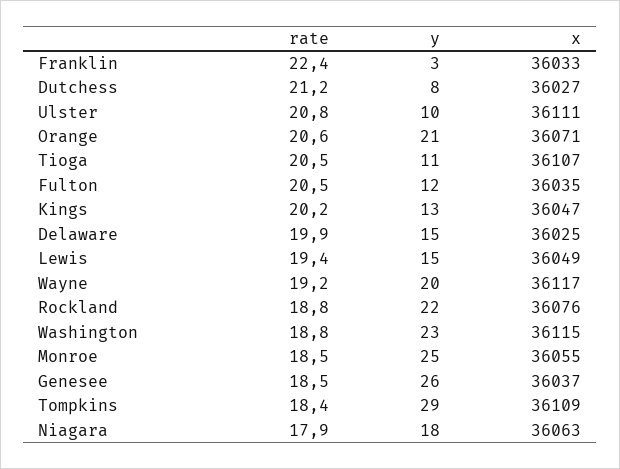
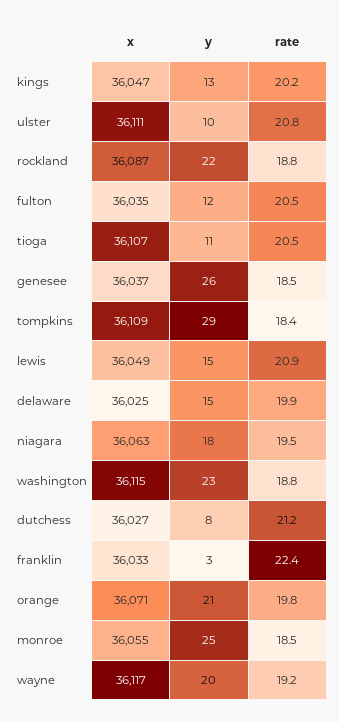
  {
    "rate": {
      "Franklin": 22.4,
      "Dutchess": 21.2,
      "Ulster": 20.8,
-     "Orange": 20.6,
+     "Orange": 19.8,
      "Tioga": 20.5,
      "Fulton": 20.5,
      "Kings": 20.2,
      "Delaware": 19.9,
-     "Lewis": 19.4,
+     "Lewis": 20.9,
      "Wayne": 19.2,
      "Rockland": 18.8,
      "Washington": 18.8,
      "Monroe": 18.5,
      "Genesee": 18.5,
      "Tompkins": 18.4,
-     "Niagara": 17.9
+     "Niagara": 19.5
    },
    "y": {
      "Franklin": 3,
      "Dutchess": 8,
      "Ulster": 10,
      "Orange": 21,
      "Tioga": 11,
      "Fulton": 12,
      "Kings": 13,
      "Delaware": 15,
      "Lewis": 15,
      "Wayne": 20,
      "Rockland": 22,
      "Washington": 23,
      "Monroe": 25,
      "Genesee": 26,
      "Tompkins": 29,
      "Niagara": 18
    },
    "x": {
      "Franklin": 36033,
      "Dutchess": 36027,
      "Ulster": 36111,
      "Orange": 36071,
      "Tioga": 36107,
      "Fulton": 36035,
      "Kings": 36047,
      "Delaware": 36025,
      "Lewis": 36049,
      "Wayne": 36117,
-     "Rockland": 36076,
+     "Rockland": 36087,
      "Washington": 36115,
      "Monroe": 36055,
      "Genesee": 36037,
      "Tompkins": 36109,
      "Niagara": 36063
    }
  }

